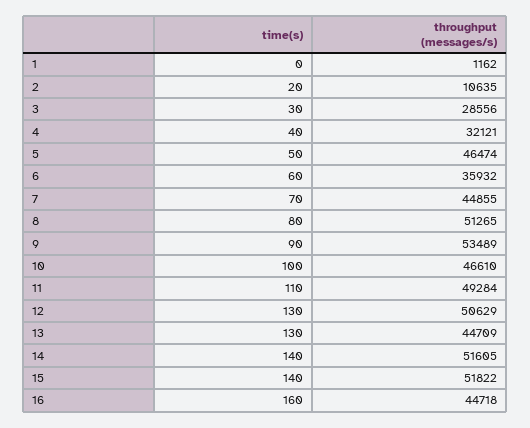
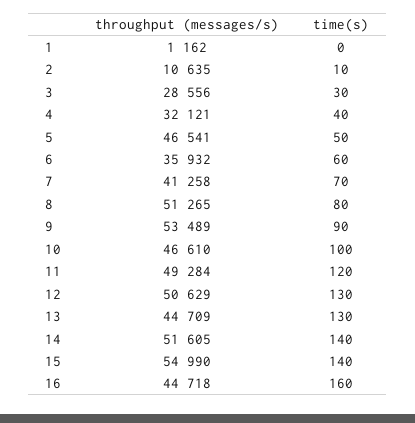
  {
    "time(s)": {
      "1": 0,
-     "2": 20,
+     "2": 10,
      "3": 30,
      "4": 40,
      "5": 50,
      "6": 60,
      "7": 70,
      "8": 80,
      "9": 90,
      "10": 100,
-     "11": 110,
+     "11": 120,
      "12": 130,
      "13": 130,
      "14": 140,
      "15": 140,
      "16": 160
    },
    "throughput (messages/s)": {
      "1": 1162,
      "2": 10635,
      "3": 28556,
      "4": 32121,
-     "5": 46474,
+     "5": 46541,
      "6": 35932,
-     "7": 44855,
+     "7": 41258,
      "8": 51265,
      "9": 53489,
      "10": 46610,
      "11": 49284,
      "12": 50629,
      "13": 44709,
      "14": 51605,
-     "15": 51822,
+     "15": 54990,
      "16": 44718
    }
  }

